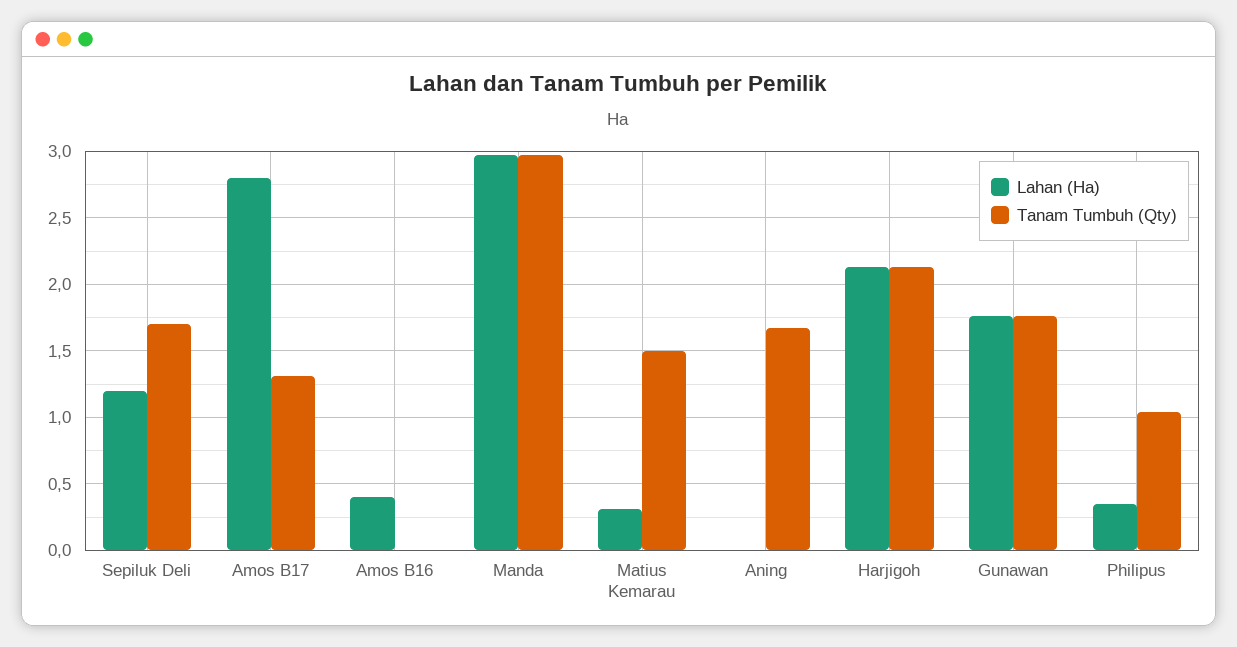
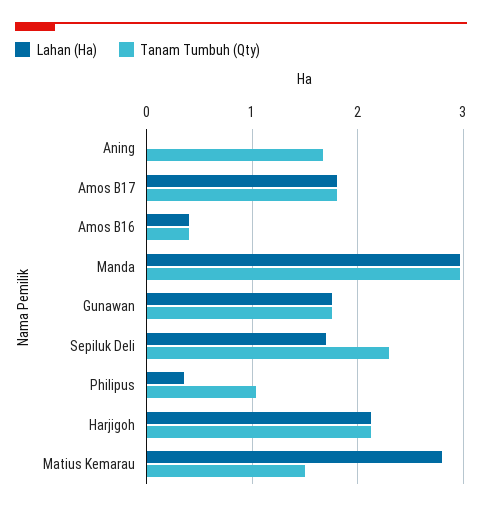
  {
    "Lahan (Ha)": {
-     "Sepiluk Deli": 1.2,
+     "Sepiluk Deli": 1.7,
-     "Amos B17": 2.8,
+     "Amos B17": 1.8,
      "Amos B16": 0.4,
      "Manda": 2.95,
-     "Matius Kemarau": 0.3,
+     "Matius Kemarau": 2.8,
      "Aning": 0,
      "Harjigoh": 2.15,
      "Gunawan": 1.75,
      "Philipus": 0.35
    },
    "Tanam Tumbuh (Qty)": {
-     "Sepiluk Deli": 1.7,
+     "Sepiluk Deli": 2.3,
-     "Amos B17": 1.3,
+     "Amos B17": 1.8,
-     "Amos B16": 0,
+     "Amos B16": 0.4,
      "Manda": 2.95,
      "Matius Kemarau": 1.5,
      "Aning": 1.65,
      "Harjigoh": 2.15,
      "Gunawan": 1.75,
      "Philipus": 1.05
    }
  }

